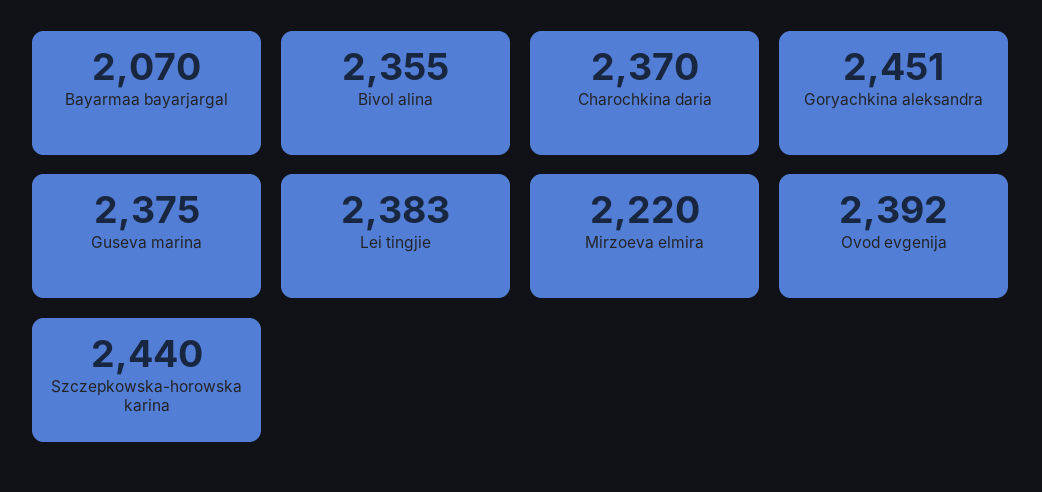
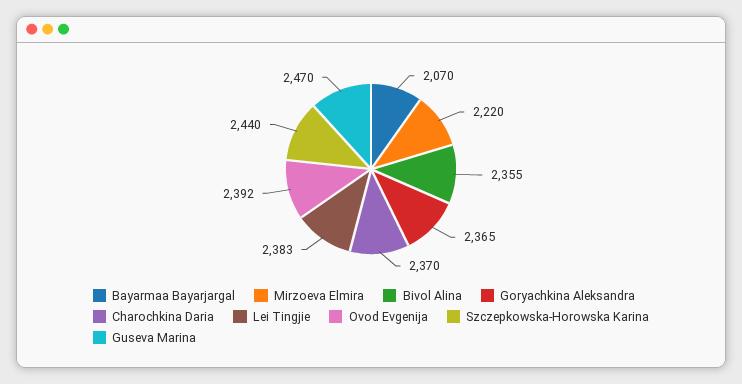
  {
    "Bayarmaa bayarjargal": 2070,
    "Bivol alina": 2355,
    "Charochkina daria": 2370,
-   "Goryachkina aleksandra": 2451,
+   "Goryachkina aleksandra": 2365,
-   "Guseva marina": 2375,
+   "Guseva marina": 2470,
    "Lei tingjie": 2383,
    "Mirzoeva elmira": 2220,
    "Ovod evgenija": 2392,
    "Szczepkowska-horowska karina": 2440
  }

